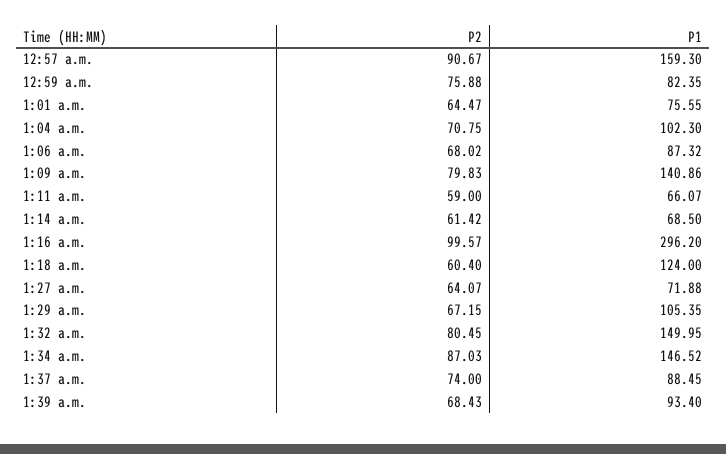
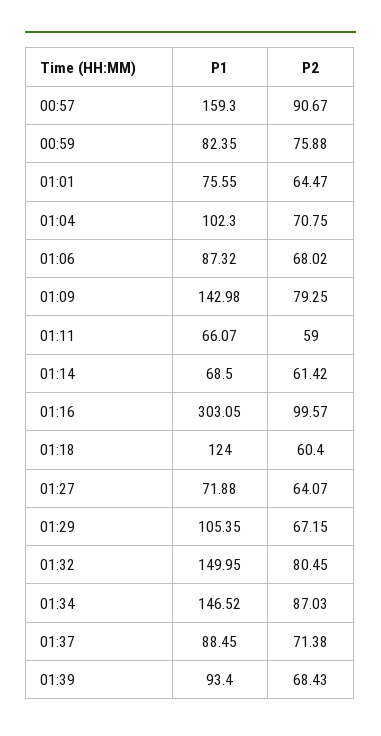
  {
    "P2": {
      "12:57 a.m.": 90.67,
      "12:59 a.m.": 75.88,
      "1:01 a.m.": 64.47,
      "1:04 a.m.": 70.75,
      "1:06 a.m.": 68.02,
-     "1:09 a.m.": 79.83,
+     "1:09 a.m.": 79.25,
      "1:11 a.m.": 59,
      "1:14 a.m.": 61.42,
      "1:16 a.m.": 99.57,
      "1:18 a.m.": 60.4,
      "1:27 a.m.": 64.07,
      "1:29 a.m.": 67.15,
      "1:32 a.m.": 80.45,
      "1:34 a.m.": 87.03,
-     "1:37 a.m.": 74,
+     "1:37 a.m.": 71.38,
      "1:39 a.m.": 68.43
    },
    "P1": {
      "12:57 a.m.": 159.3,
      "12:59 a.m.": 82.35,
      "1:01 a.m.": 75.55,
      "1:04 a.m.": 102.3,
      "1:06 a.m.": 87.32,
-     "1:09 a.m.": 140.86,
+     "1:09 a.m.": 142.98,
      "1:11 a.m.": 66.07,
      "1:14 a.m.": 68.5,
-     "1:16 a.m.": 296.2,
+     "1:16 a.m.": 303.05,
      "1:18 a.m.": 124,
      "1:27 a.m.": 71.88,
      "1:29 a.m.": 105.35,
      "1:32 a.m.": 149.95,
      "1:34 a.m.": 146.52,
      "1:37 a.m.": 88.45,
      "1:39 a.m.": 93.4
    }
  }

